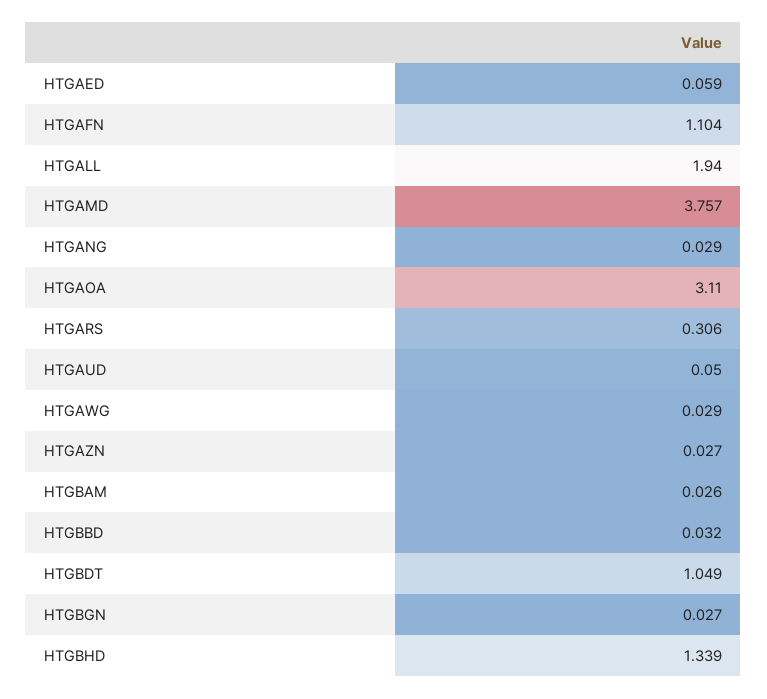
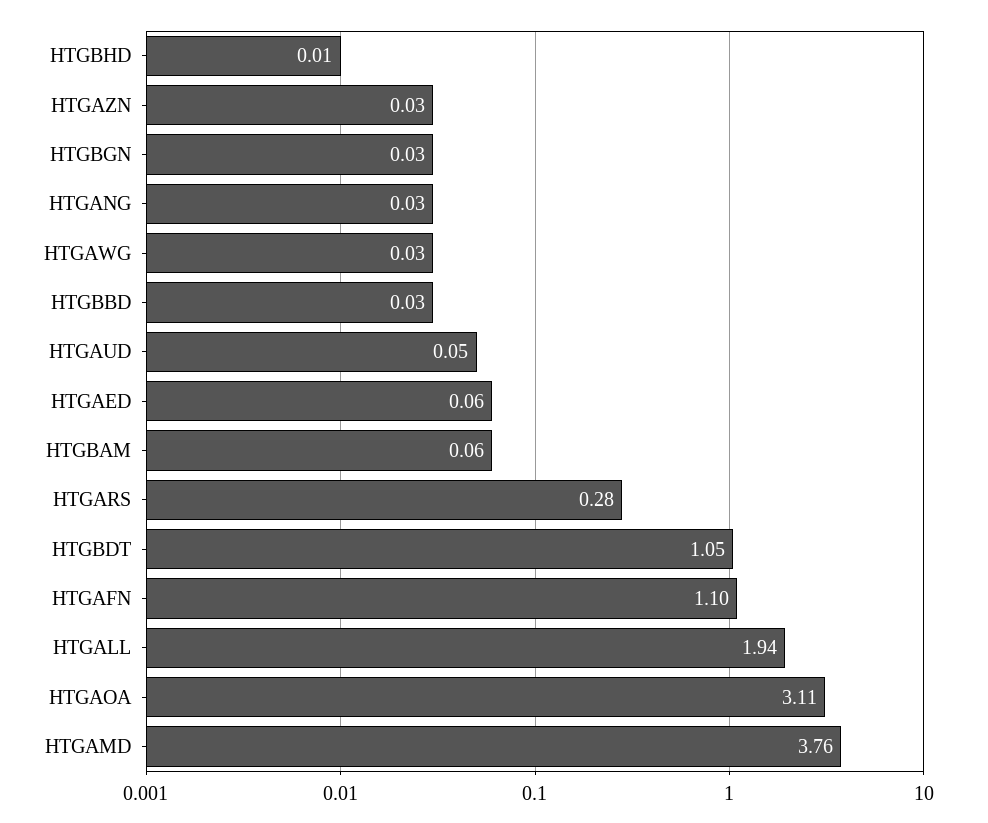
  {
    "HTGAED": 0.059,
    "HTGAFN": 1.104,
    "HTGALL": 1.94,
    "HTGAMD": 3.757,
    "HTGANG": 0.029,
    "HTGAOA": 3.11,
-   "HTGARS": 0.306,
+   "HTGARS": 0.28,
    "HTGAUD": 0.05,
    "HTGAWG": 0.029,
    "HTGAZN": 0.027,
-   "HTGBAM": 0.026,
+   "HTGBAM": 0.06,
    "HTGBBD": 0.032,
    "HTGBDT": 1.049,
    "HTGBGN": 0.027,
-   "HTGBHD": 1.339
+   "HTGBHD": 0.01
  }

